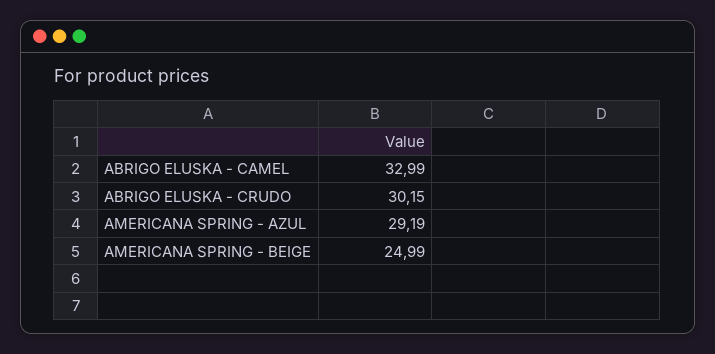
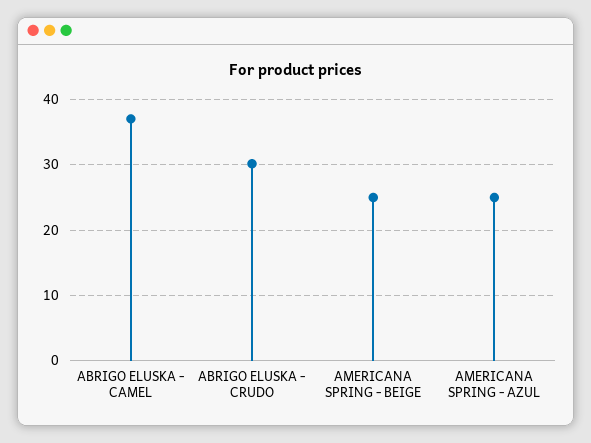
  {
-   "ABRIGO ELUSKA - CAMEL": 32.99,
+   "ABRIGO ELUSKA - CAMEL": 37,
    "ABRIGO ELUSKA - CRUDO": 30.15,
-   "AMERICANA SPRING - AZUL": 29.19,
+   "AMERICANA SPRING - AZUL": 25,
    "AMERICANA SPRING - BEIGE": 24.99
  }

